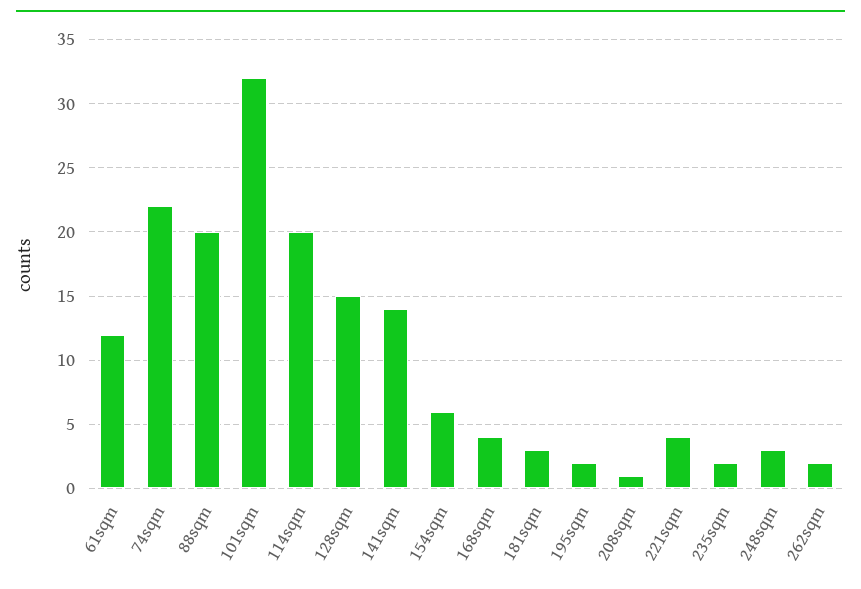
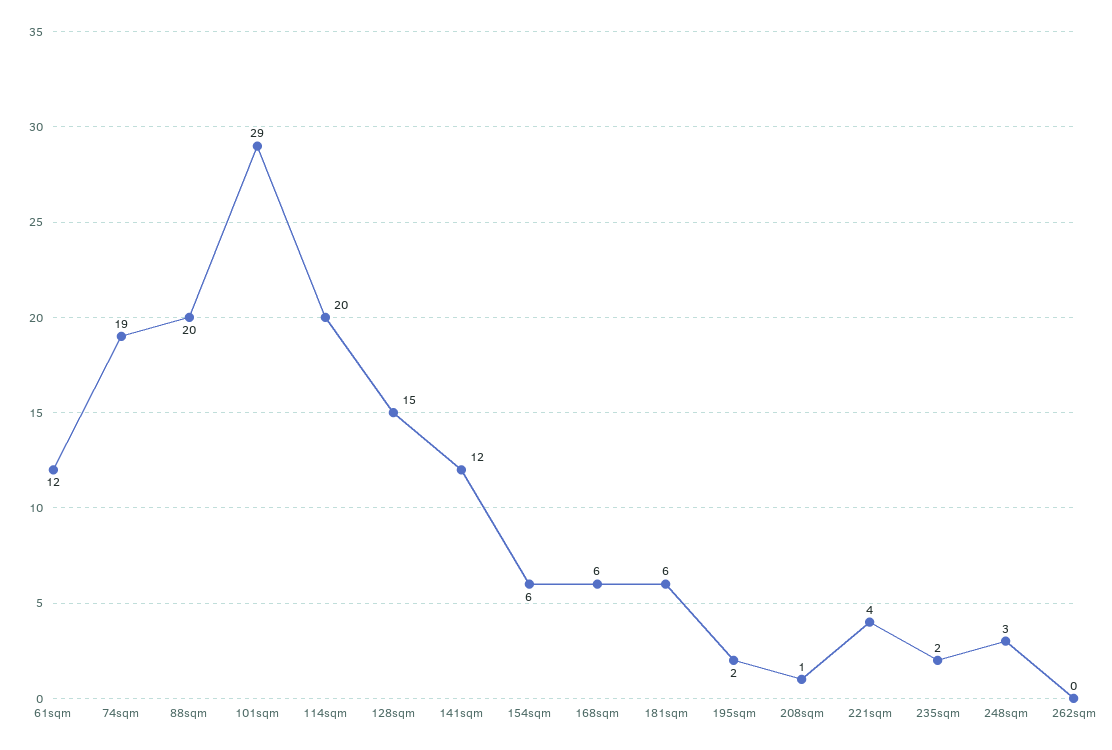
  {
    "61sqm": 12,
-   "74sqm": 22,
+   "74sqm": 19,
    "88sqm": 20,
-   "101sqm": 32,
+   "101sqm": 29,
    "114sqm": 20,
    "128sqm": 15,
-   "141sqm": 14,
+   "141sqm": 12,
    "154sqm": 6,
-   "168sqm": 4,
+   "168sqm": 6,
-   "181sqm": 3,
+   "181sqm": 6,
    "195sqm": 2,
    "208sqm": 1,
    "221sqm": 4,
    "235sqm": 2,
    "248sqm": 3,
-   "262sqm": 2
+   "262sqm": 0
  }

